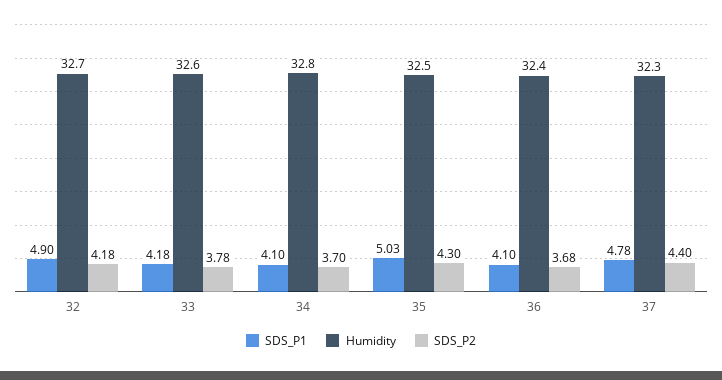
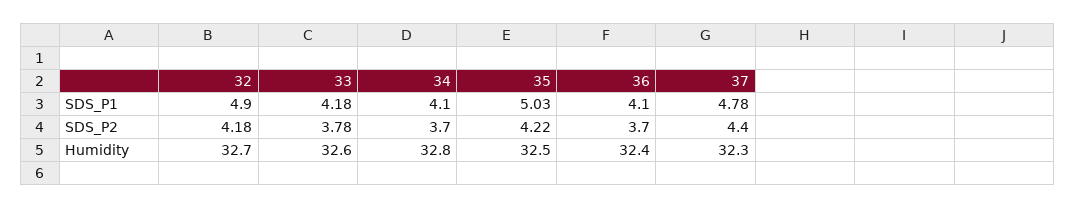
  {
    "SDS_P1": {
      "32": 4.9,
      "33": 4.18,
      "34": 4.1,
      "35": 5.03,
      "36": 4.1,
      "37": 4.78
    },
    "Humidity": {
      "32": 32.7,
      "33": 32.6,
      "34": 32.8,
      "35": 32.5,
      "36": 32.4,
      "37": 32.3
    },
    "SDS_P2": {
      "32": 4.18,
      "33": 3.78,
      "34": 3.7,
-     "35": 4.3,
+     "35": 4.22,
-     "36": 3.68,
+     "36": 3.7,
      "37": 4.4
    }
  }

